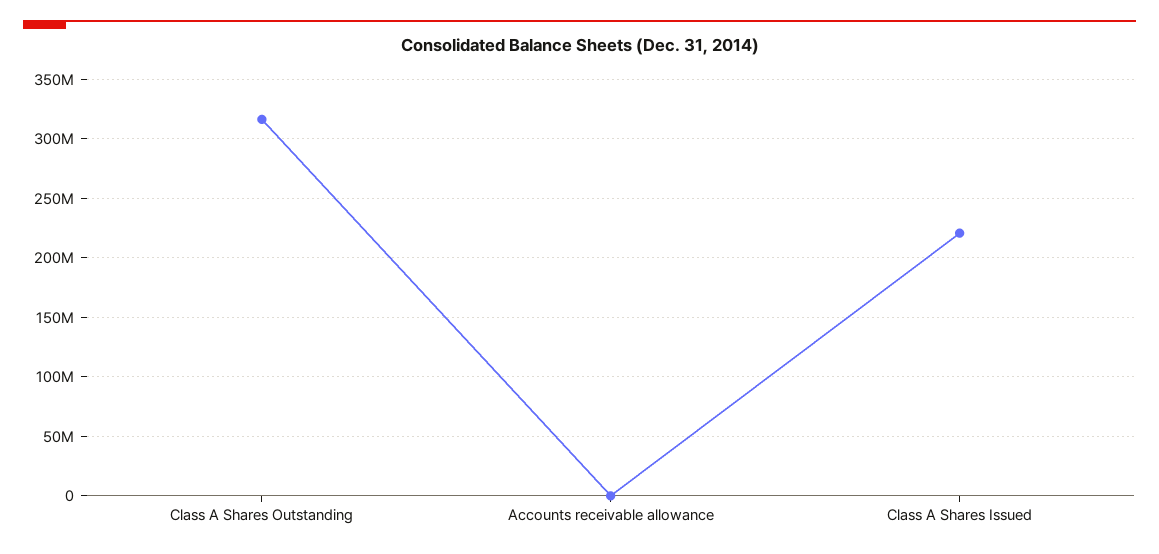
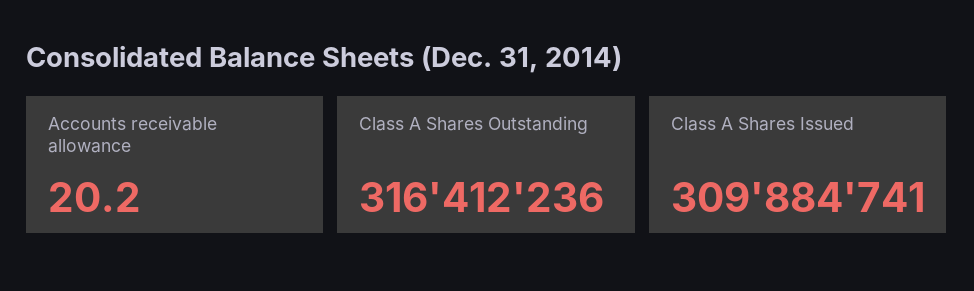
  {
    "Class A Shares Outstanding": 316412236,
    "Accounts receivable allowance": 20.2,
-   "Class A Shares Issued": 220000000
+   "Class A Shares Issued": 309884741
  }

